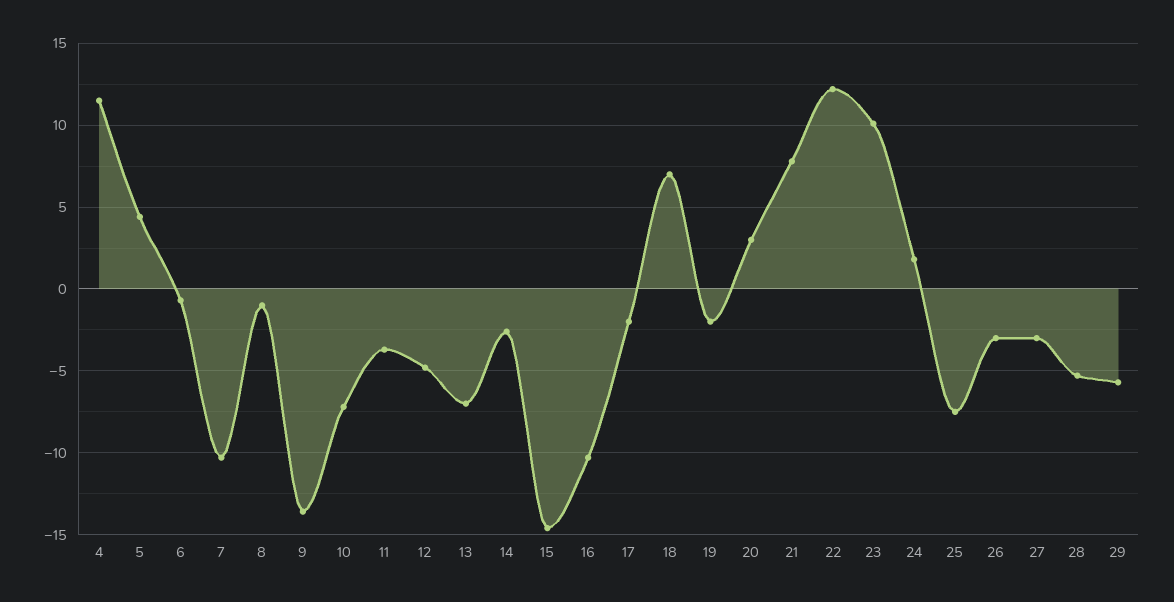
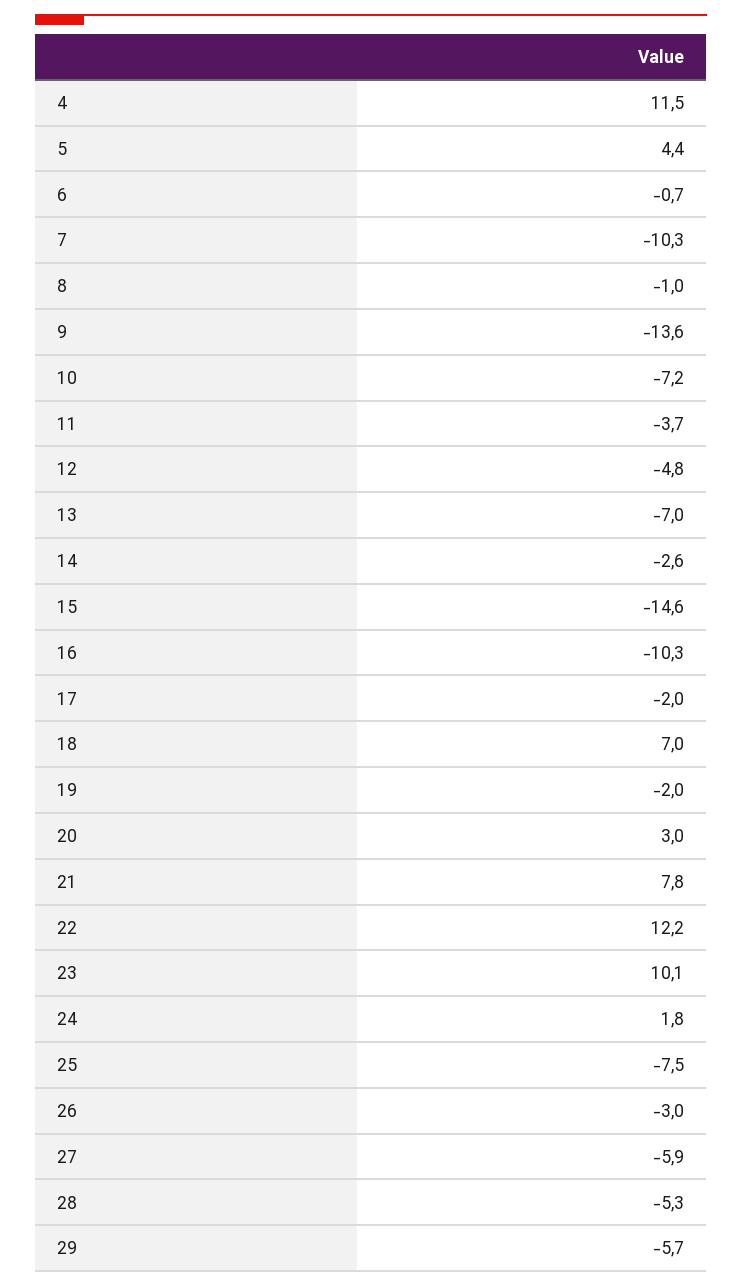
  {
    "4": 11.5,
    "5": 4.4,
    "6": -0.7,
    "7": -10.3,
    "8": -1,
    "9": -13.6,
    "10": -7.2,
    "11": -3.7,
    "12": -4.8,
    "13": -7,
    "14": -2.6,
    "15": -14.6,
    "16": -10.3,
    "17": -2,
    "18": 7,
    "19": -2,
    "20": 3,
    "21": 7.8,
    "22": 12.2,
    "23": 10.1,
    "24": 1.8,
    "25": -7.5,
    "26": -3,
-   "27": -3,
+   "27": -5.9,
    "28": -5.3,
    "29": -5.7
  }

